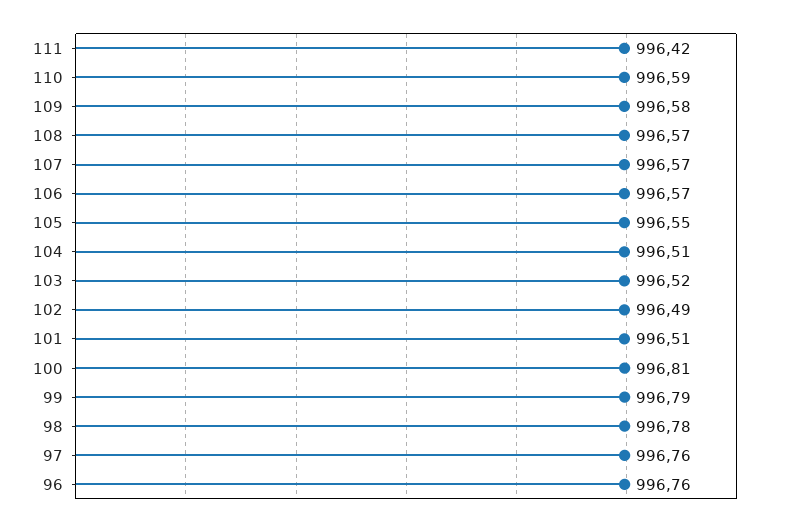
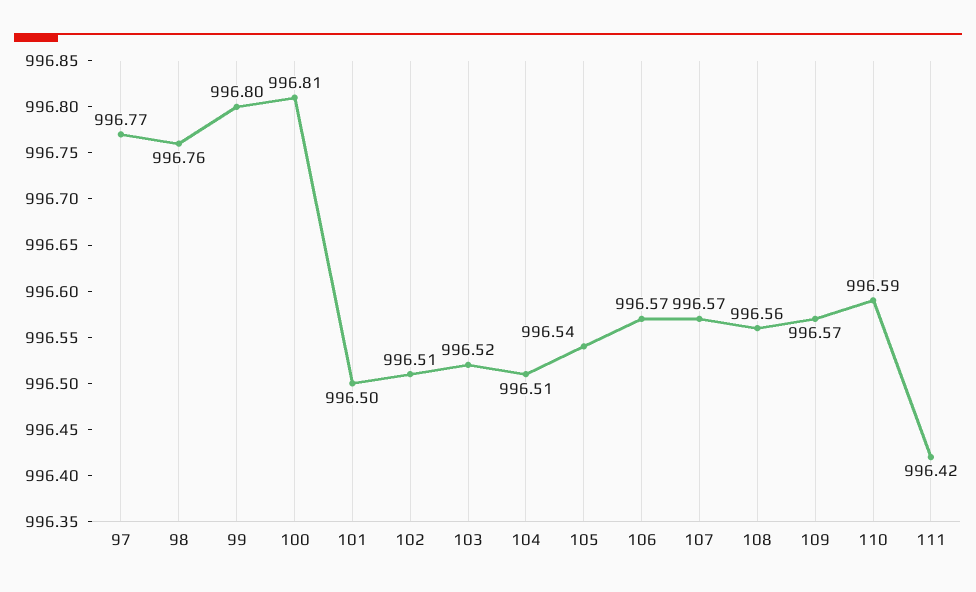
  {
    "111": 996.42,
    "110": 996.59,
-   "109": 996.58,
+   "109": 996.57,
-   "108": 996.57,
+   "108": 996.56,
    "107": 996.57,
    "106": 996.57,
-   "105": 996.55,
+   "105": 996.54,
    "104": 996.51,
    "103": 996.52,
-   "102": 996.49,
+   "102": 996.51,
-   "101": 996.51,
+   "101": 996.5,
    "100": 996.81,
-   "99": 996.79,
+   "99": 996.8,
-   "98": 996.78,
+   "98": 996.76,
-   "97": 996.76,
+   "97": 996.77
-   "96": 996.76
  }

